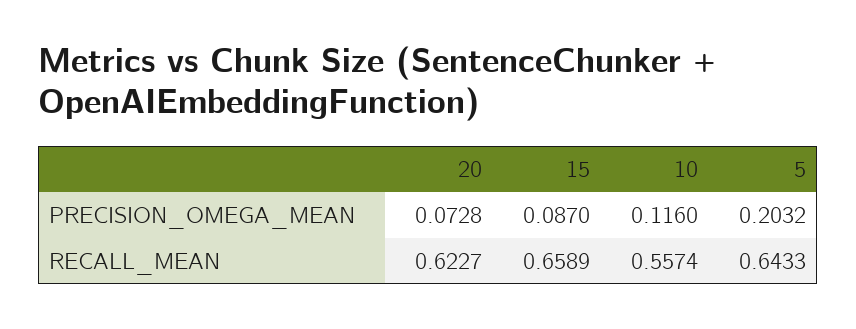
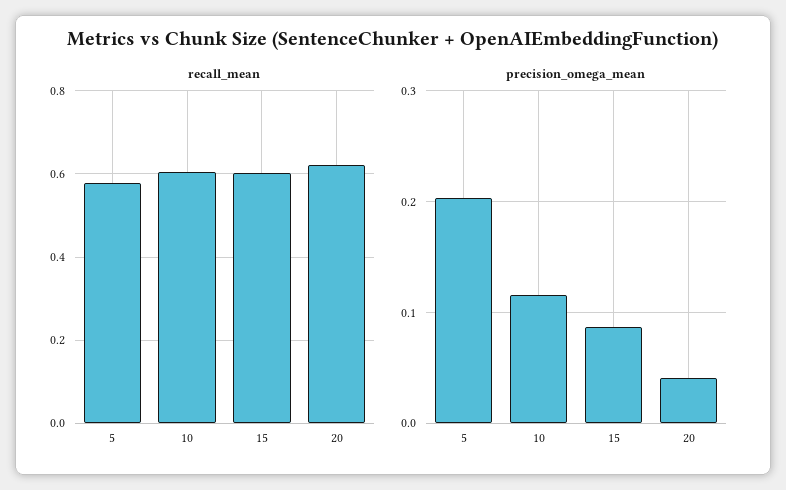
  {
    "PRECISION_OMEGA_MEAN": {
-     "20": 0.0728,
+     "20": 0.04,
      "15": 0.087,
      "10": 0.116,
      "5": 0.2032
    },
    "RECALL_MEAN": {
      "20": 0.6227,
-     "15": 0.6589,
+     "15": 0.6,
-     "10": 0.5574,
+     "10": 0.6,
-     "5": 0.6433
+     "5": 0.58
    }
  }

